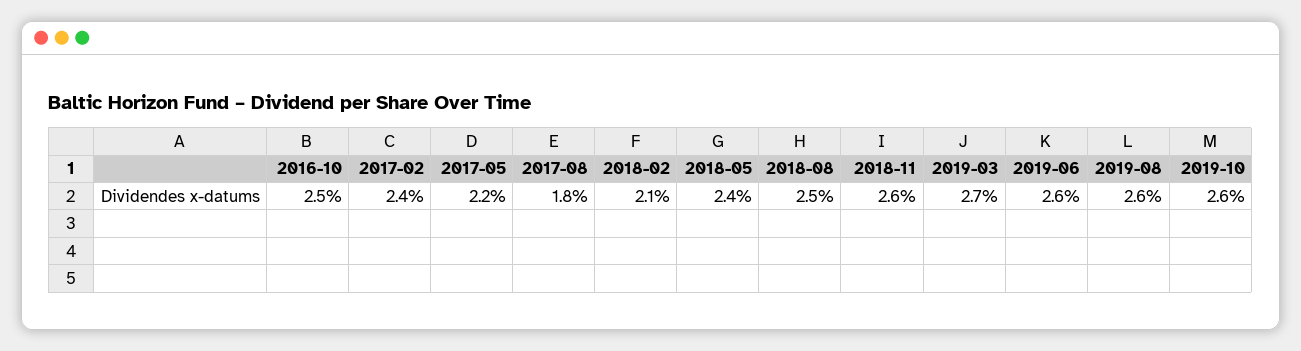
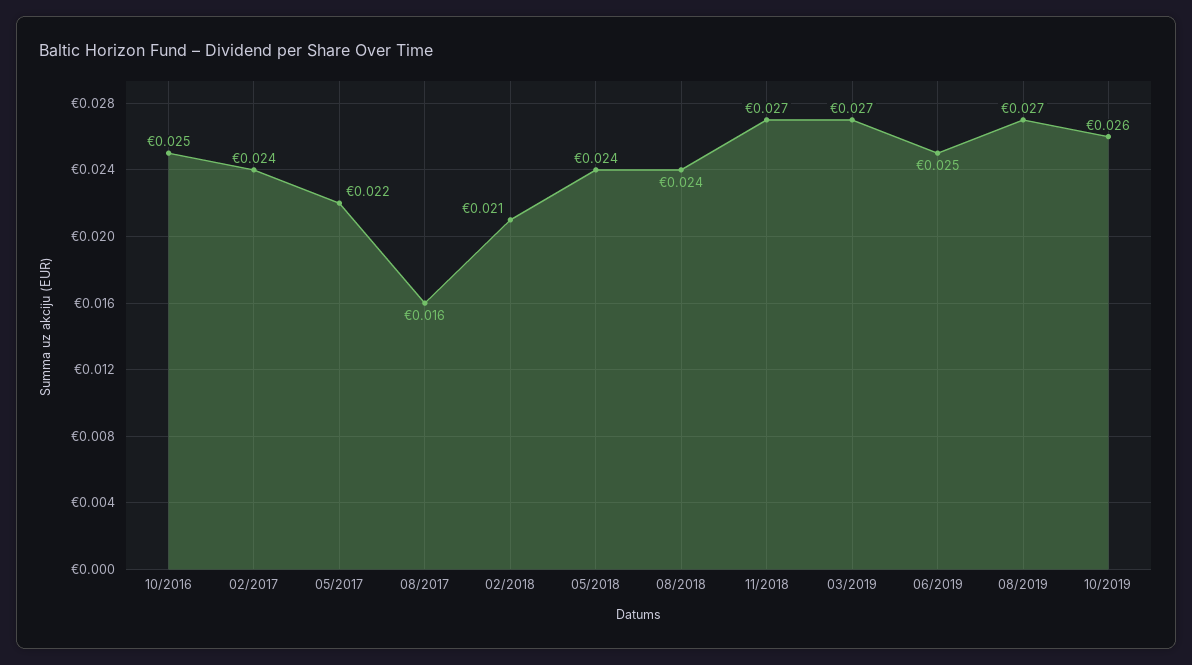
  {
    "2016-10": 0.025,
    "2017-02": 0.024,
    "2017-05": 0.022,
-   "2017-08": 0.018,
+   "2017-08": 0.016,
    "2018-02": 0.021,
    "2018-05": 0.024,
-   "2018-08": 0.025,
+   "2018-08": 0.024,
-   "2018-11": 0.026,
+   "2018-11": 0.027,
    "2019-03": 0.027,
-   "2019-06": 0.026,
+   "2019-06": 0.025,
-   "2019-08": 0.026,
+   "2019-08": 0.027,
    "2019-10": 0.026
  }

